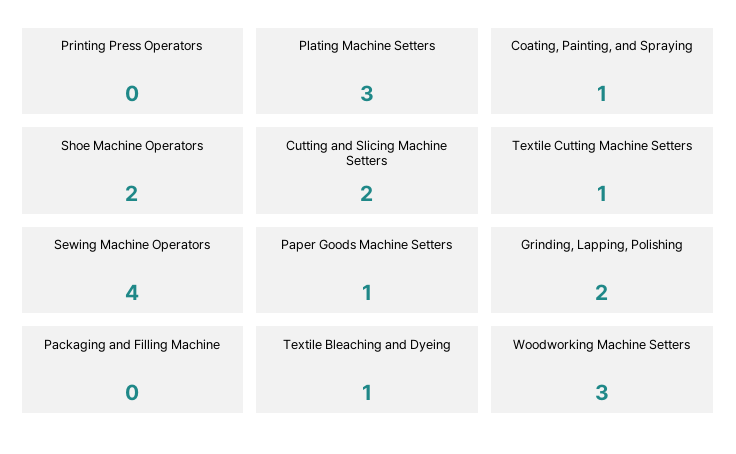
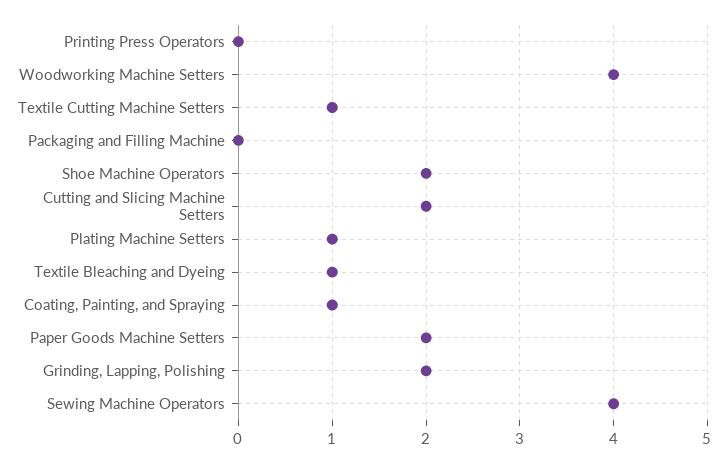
  {
    "Printing Press Operators": 0,
-   "Plating Machine Setters": 3,
+   "Plating Machine Setters": 1,
    "Coating, Painting, and Spraying": 1,
    "Shoe Machine Operators": 2,
    "Cutting and Slicing Machine Setters": 2,
    "Textile Cutting Machine Setters": 1,
    "Sewing Machine Operators": 4,
-   "Paper Goods Machine Setters": 1,
+   "Paper Goods Machine Setters": 2,
    "Grinding, Lapping, Polishing": 2,
    "Packaging and Filling Machine": 0,
    "Textile Bleaching and Dyeing": 1,
-   "Woodworking Machine Setters": 3
+   "Woodworking Machine Setters": 4
  }

